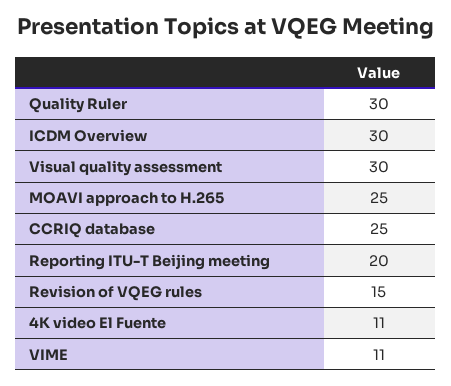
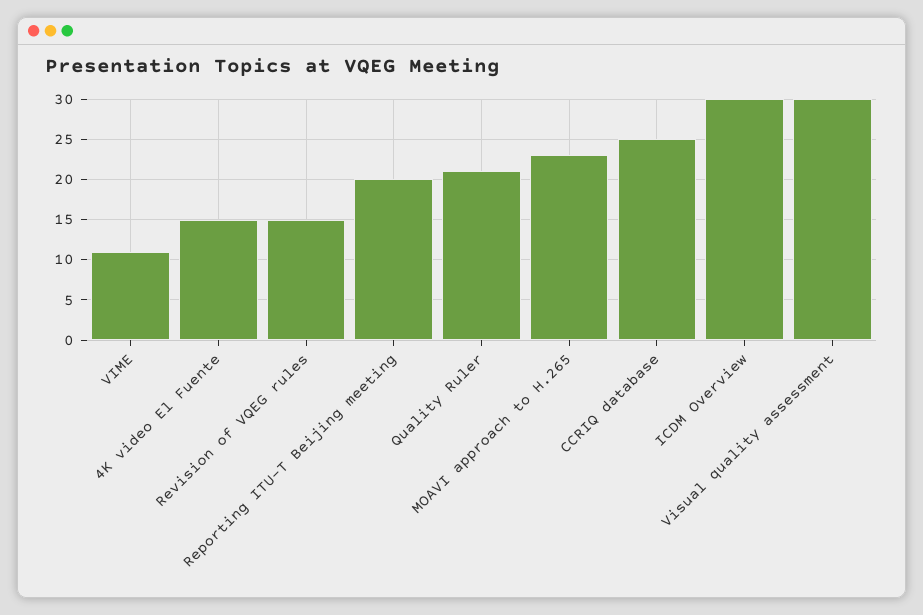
  {
-   "Quality Ruler": 30,
+   "Quality Ruler": 21,
    "ICDM Overview": 30,
    "Visual quality assessment": 30,
-   "MOAVI approach to H.265": 25,
+   "MOAVI approach to H.265": 23,
    "CCRIQ database": 25,
    "Reporting ITU-T Beijing meeting": 20,
    "Revision of VQEG rules": 15,
-   "4K video El Fuente": 11,
+   "4K video El Fuente": 15,
    "VIME": 11
  }

